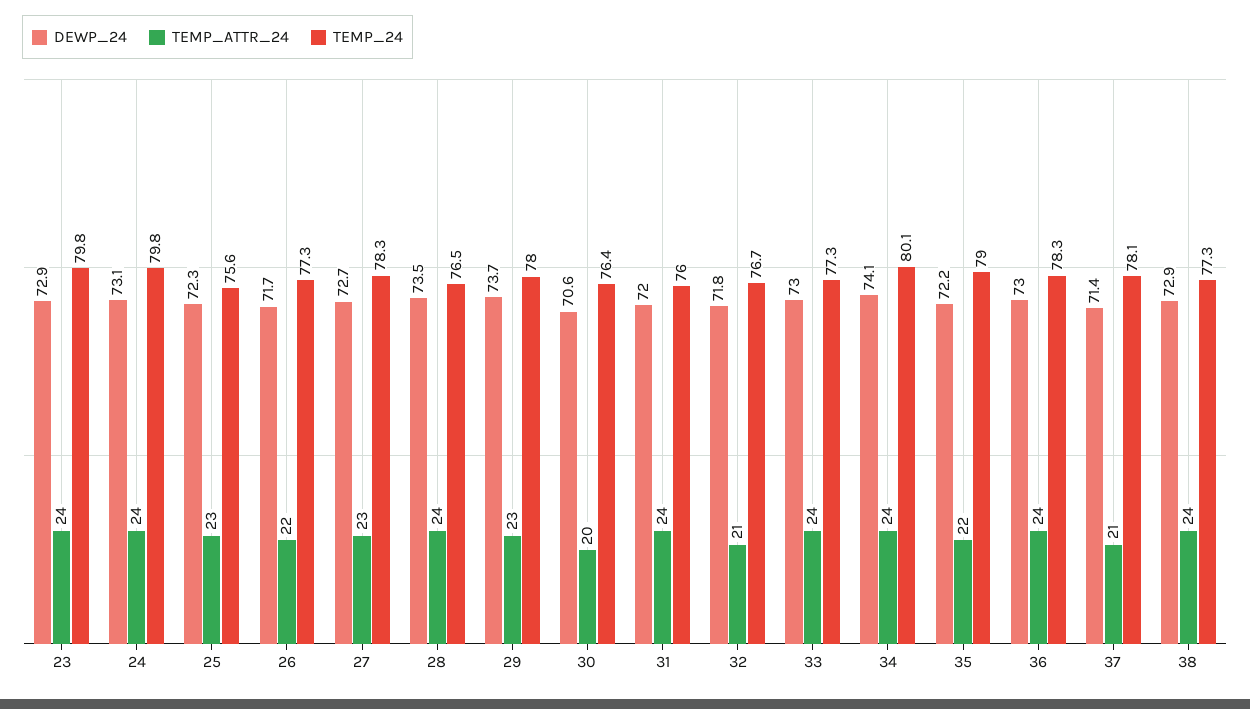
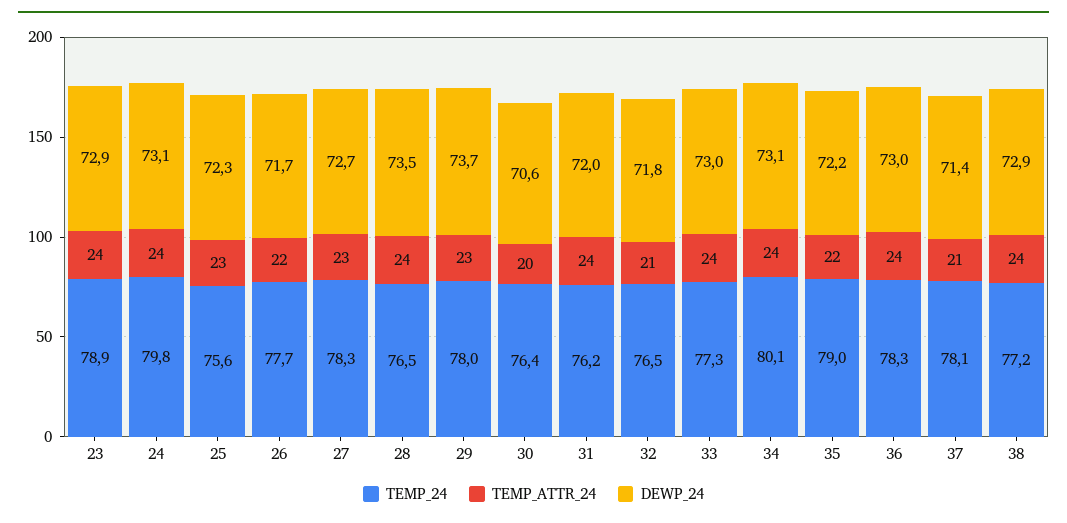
  {
    "DEWP_24": {
      "23": 72.9,
      "24": 73.1,
      "25": 72.3,
      "26": 71.7,
      "27": 72.7,
      "28": 73.5,
      "29": 73.7,
      "30": 70.6,
      "31": 72,
      "32": 71.8,
      "33": 73,
-     "34": 74.1,
+     "34": 73.1,
      "35": 72.2,
      "36": 73,
      "37": 71.4,
      "38": 72.9
    },
    "TEMP_ATTR_24": {
      "23": 24,
      "24": 24,
      "25": 23,
      "26": 22,
      "27": 23,
      "28": 24,
      "29": 23,
      "30": 20,
      "31": 24,
      "32": 21,
      "33": 24,
      "34": 24,
      "35": 22,
      "36": 24,
      "37": 21,
      "38": 24
    },
    "TEMP_24": {
-     "23": 79.8,
+     "23": 78.9,
      "24": 79.8,
      "25": 75.6,
-     "26": 77.3,
+     "26": 77.7,
      "27": 78.3,
      "28": 76.5,
      "29": 78,
      "30": 76.4,
-     "31": 76,
+     "31": 76.2,
-     "32": 76.7,
+     "32": 76.5,
      "33": 77.3,
      "34": 80.1,
      "35": 79,
      "36": 78.3,
      "37": 78.1,
-     "38": 77.3
+     "38": 77.2
    }
  }

